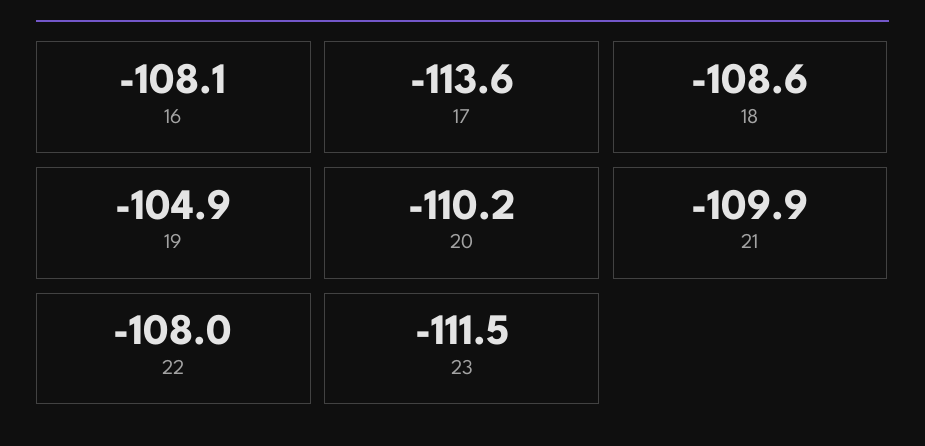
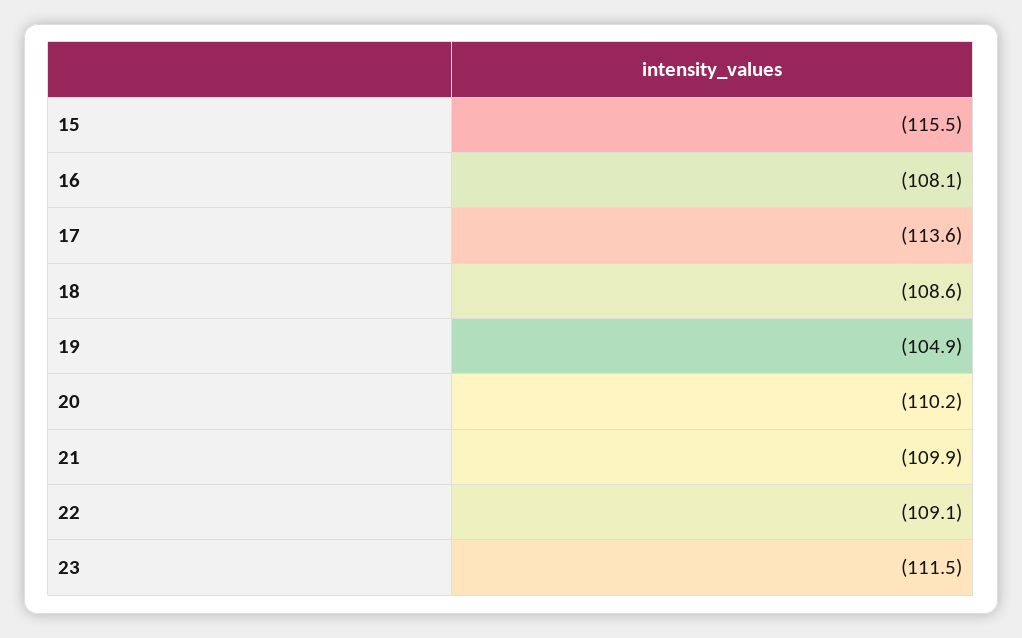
  {
    "16": -108.1,
    "17": -113.6,
    "18": -108.6,
    "19": -104.9,
    "20": -110.2,
    "21": -109.9,
-   "22": -108,
+   "22": -109.1,
-   "23": -111.5
+   "23": -111.5,
+   "15": -115.5
  }

